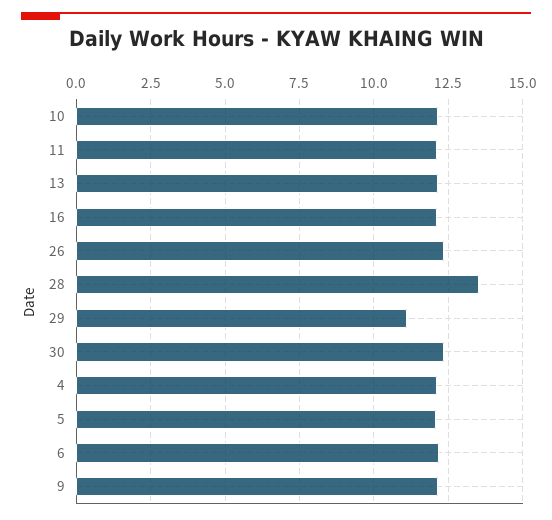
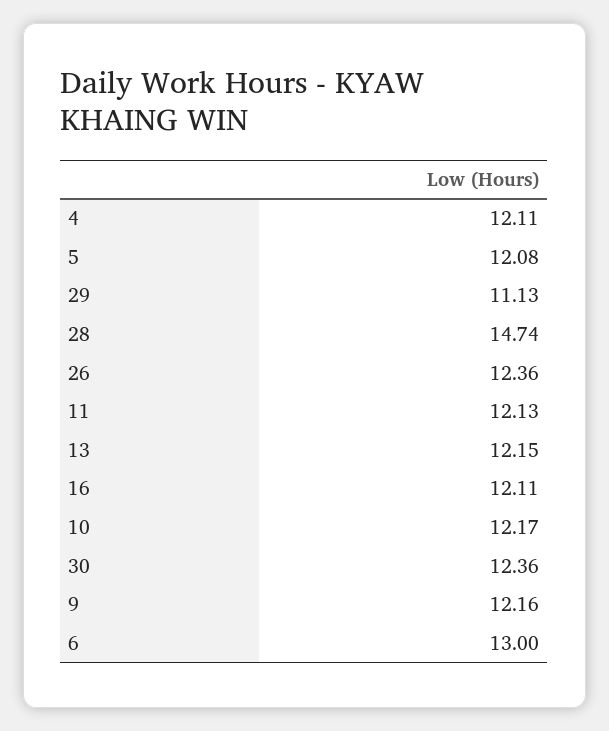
  {
    "10": 12.17,
    "11": 12.13,
    "13": 12.15,
    "16": 12.11,
    "26": 12.36,
-   "28": 13.5,
+   "28": 14.74,
    "29": 11.13,
    "30": 12.36,
    "4": 12.11,
    "5": 12.08,
-   "6": 12.25,
+   "6": 13,
    "9": 12.16
  }

